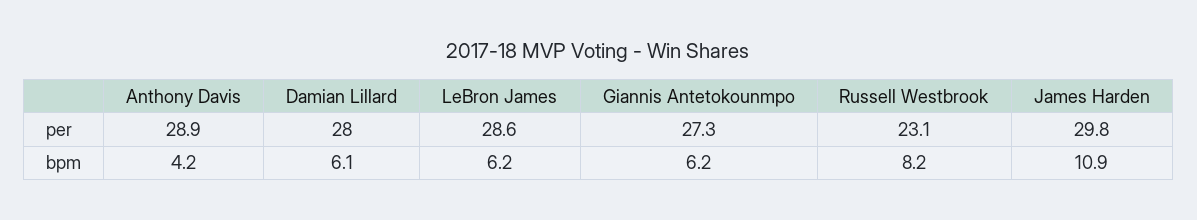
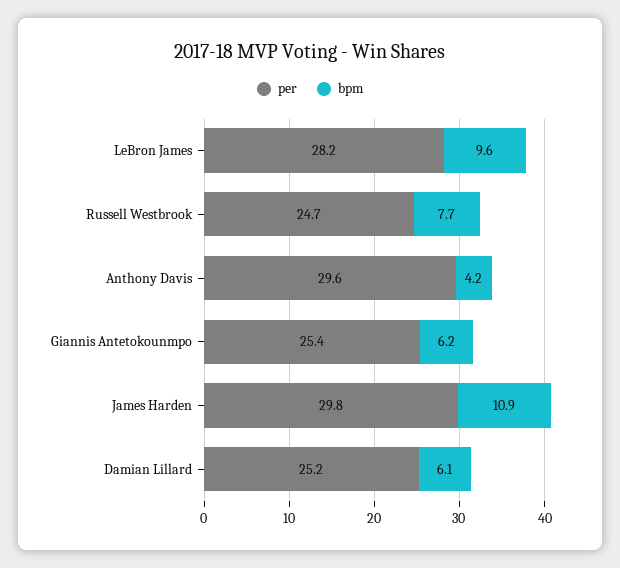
  {
    "per": {
-     "Anthony Davis": 28.9,
+     "Anthony Davis": 29.6,
-     "Damian Lillard": 28,
+     "Damian Lillard": 25.2,
-     "LeBron James": 28.6,
+     "LeBron James": 28.2,
-     "Giannis Antetokounmpo": 27.3,
+     "Giannis Antetokounmpo": 25.4,
-     "Russell Westbrook": 23.1,
+     "Russell Westbrook": 24.7,
      "James Harden": 29.8
    },
    "bpm": {
      "Anthony Davis": 4.2,
      "Damian Lillard": 6.1,
-     "LeBron James": 6.2,
+     "LeBron James": 9.6,
      "Giannis Antetokounmpo": 6.2,
-     "Russell Westbrook": 8.2,
+     "Russell Westbrook": 7.7,
      "James Harden": 10.9
    }
  }

